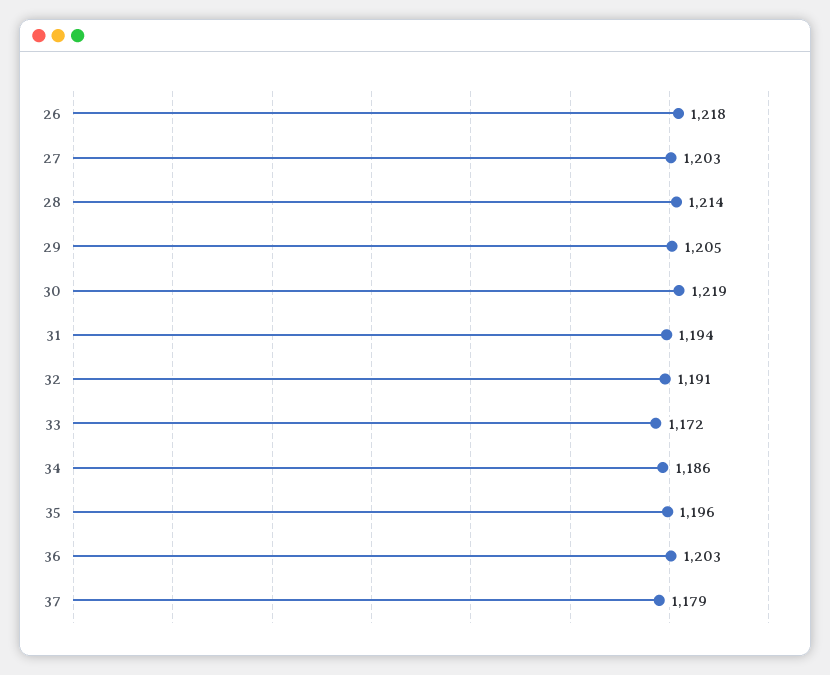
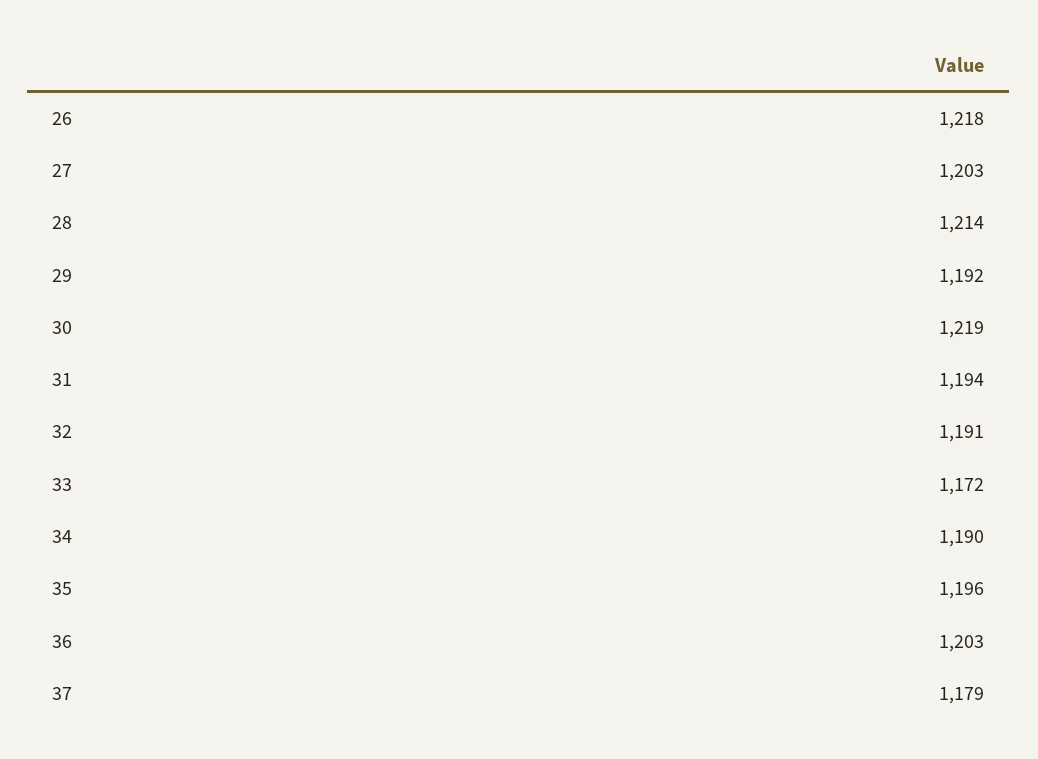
  {
    "26": 1218,
    "27": 1203,
    "28": 1214,
-   "29": 1205,
+   "29": 1192,
    "30": 1219,
    "31": 1194,
    "32": 1191,
    "33": 1172,
-   "34": 1186,
+   "34": 1190,
    "35": 1196,
    "36": 1203,
    "37": 1179
  }

